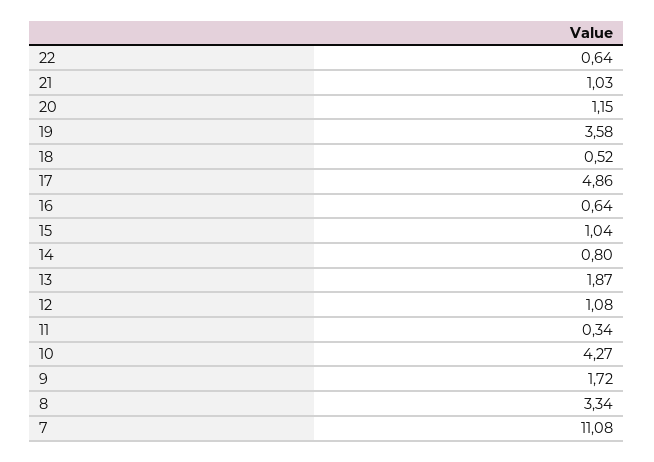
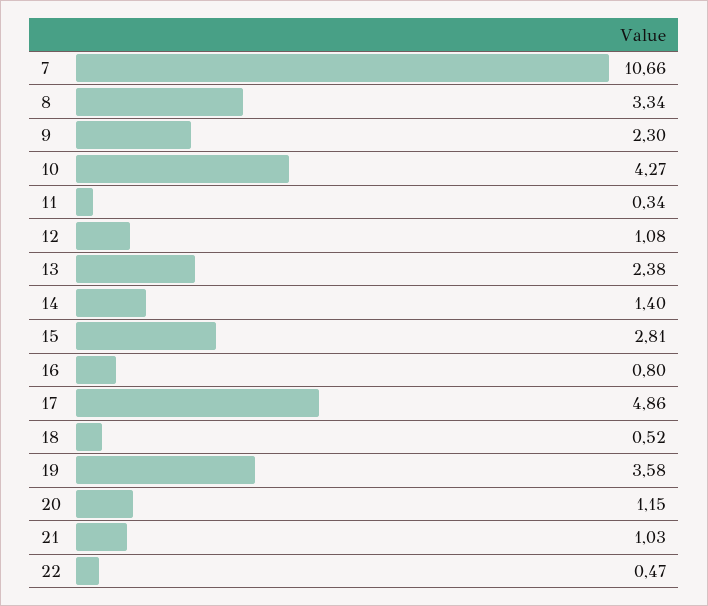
  {
-   "22": 0.64,
+   "22": 0.47,
    "21": 1.03,
    "20": 1.15,
    "19": 3.58,
    "18": 0.52,
    "17": 4.86,
-   "16": 0.64,
+   "16": 0.8,
-   "15": 1.04,
+   "15": 2.81,
-   "14": 0.8,
+   "14": 1.4,
-   "13": 1.87,
+   "13": 2.38,
    "12": 1.08,
    "11": 0.34,
    "10": 4.27,
-   "9": 1.72,
+   "9": 2.3,
    "8": 3.34,
-   "7": 11.08
+   "7": 10.66
  }

